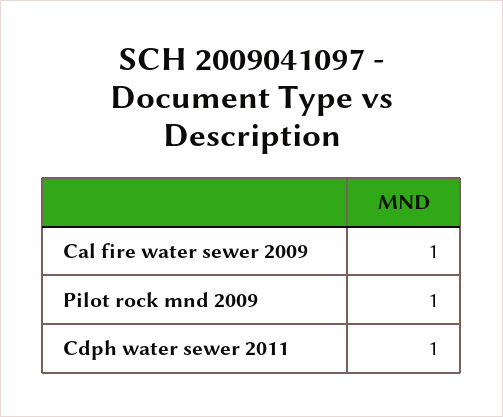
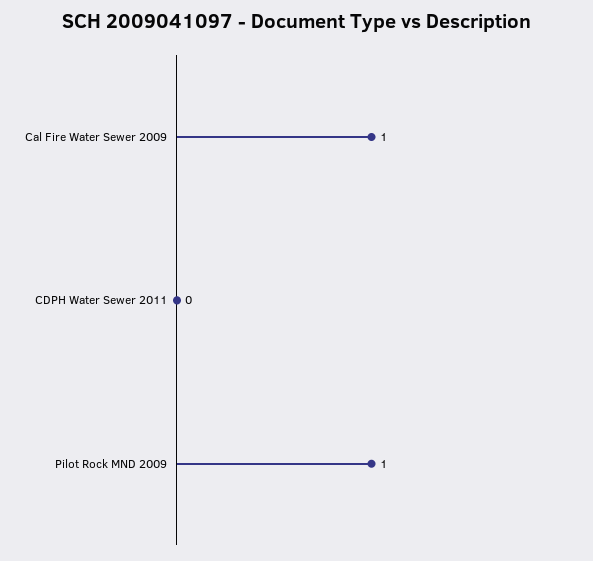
  {
    "Cal fire water sewer 2009": 1,
    "Pilot rock mnd 2009": 1,
-   "Cdph water sewer 2011": 1
+   "Cdph water sewer 2011": 0
  }

